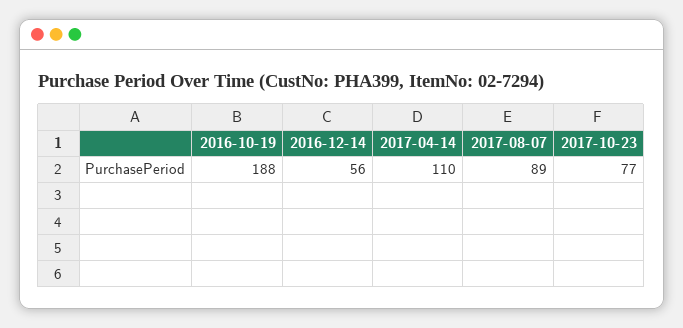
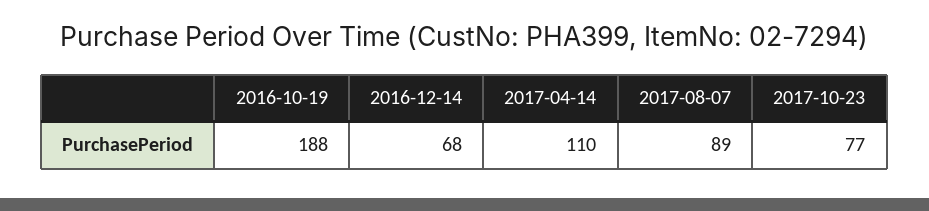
  {
    "2016-10-19": 188,
-   "2016-12-14": 56,
+   "2016-12-14": 68,
    "2017-04-14": 110,
    "2017-08-07": 89,
    "2017-10-23": 77
  }

